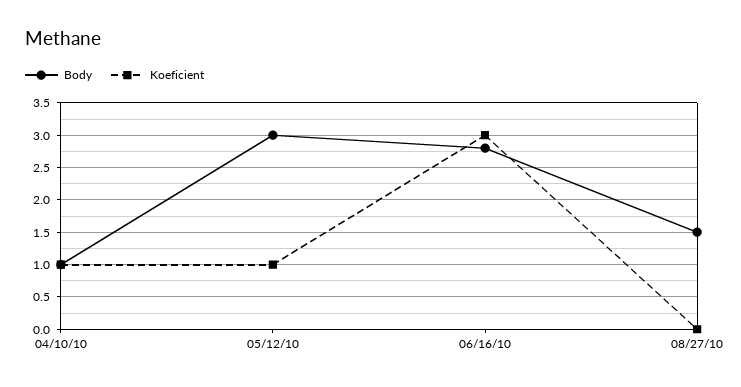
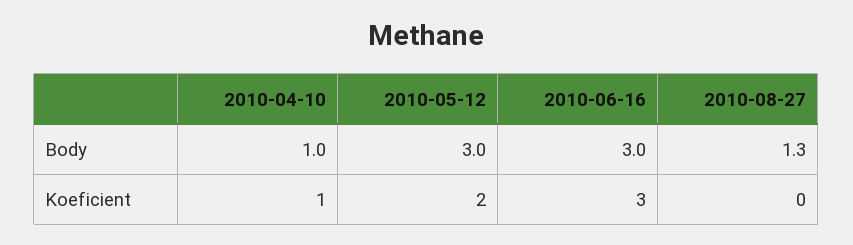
  {
    "Body": {
      "04/10/10": 1,
      "05/12/10": 3,
-     "06/16/10": 2.8,
+     "06/16/10": 3,
-     "08/27/10": 1.5
+     "08/27/10": 1.3
    },
    "Koeficient": {
      "04/10/10": 1,
-     "05/12/10": 1,
+     "05/12/10": 2,
      "06/16/10": 3,
      "08/27/10": 0
    }
  }

